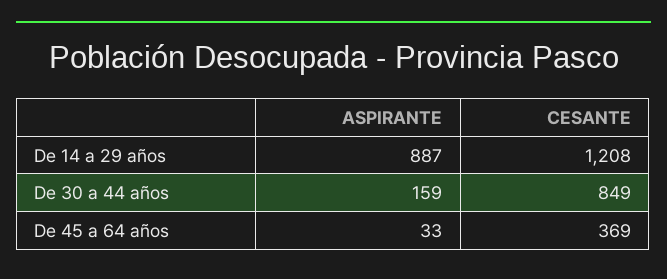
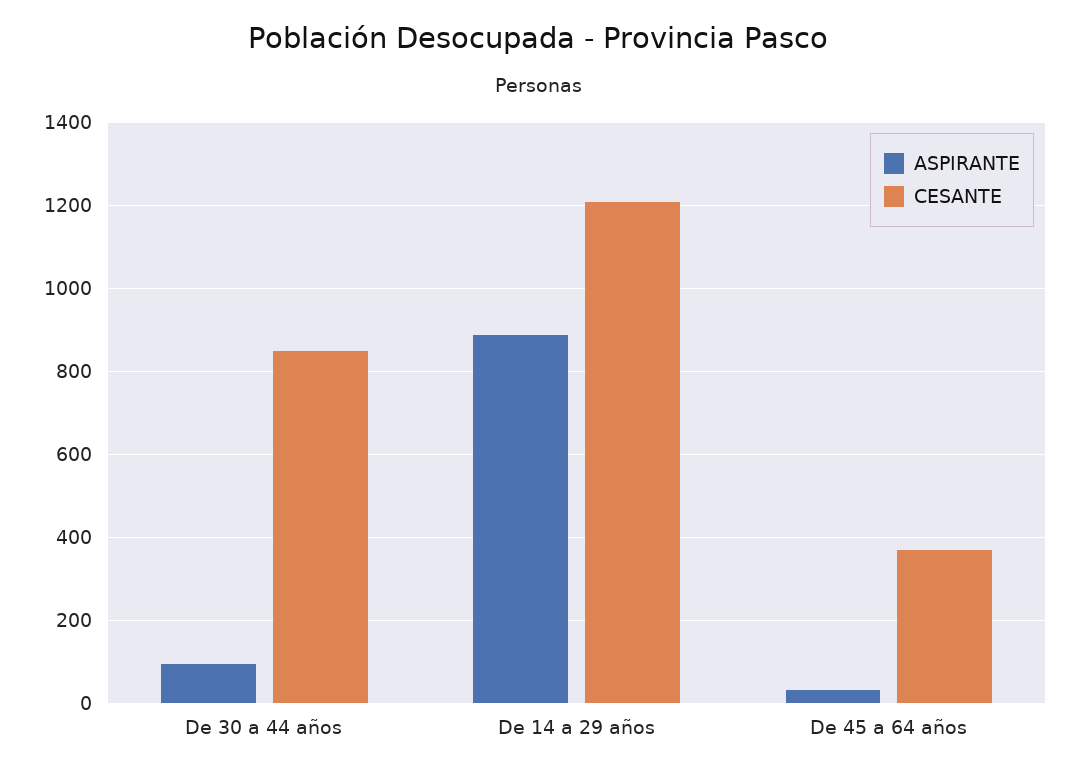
  {
    "ASPIRANTE": {
      "De 14 a 29 años": 887,
-     "De 30 a 44 años": 159,
+     "De 30 a 44 años": 100,
      "De 45 a 64 años": 33
    },
    "CESANTE": {
      "De 14 a 29 años": 1208,
      "De 30 a 44 años": 849,
      "De 45 a 64 años": 369
    }
  }

